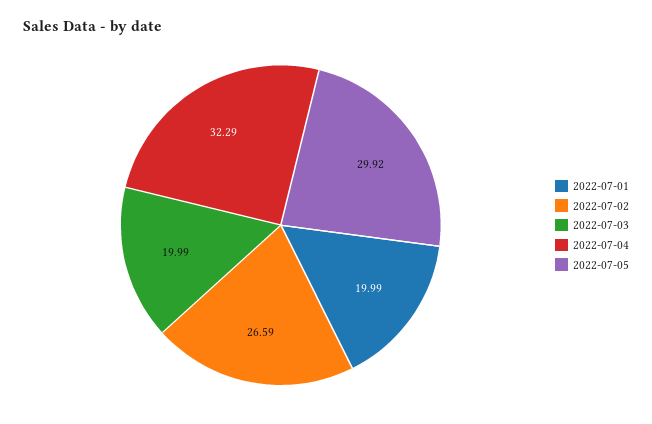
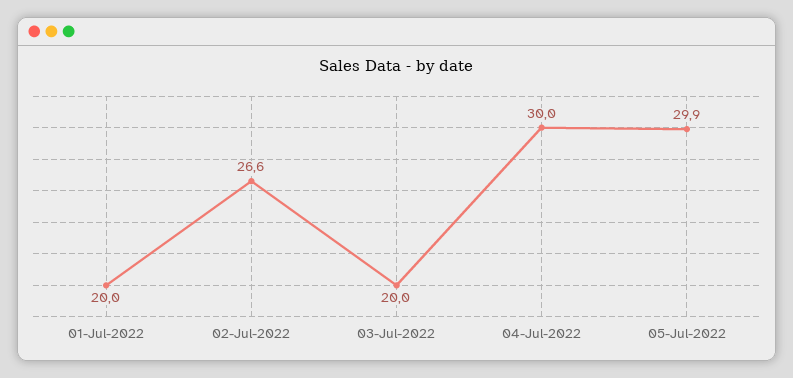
  {
    "2022-07-01": 19.99,
    "2022-07-02": 26.59,
    "2022-07-03": 19.99,
-   "2022-07-04": 32.29,
+   "2022-07-04": 30,
    "2022-07-05": 29.92
  }

